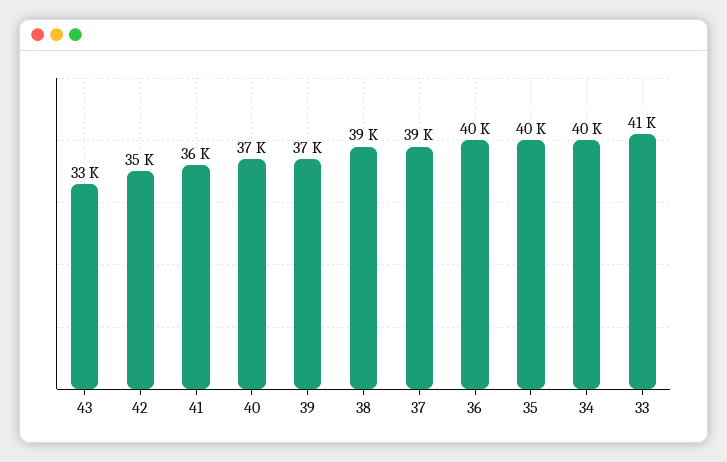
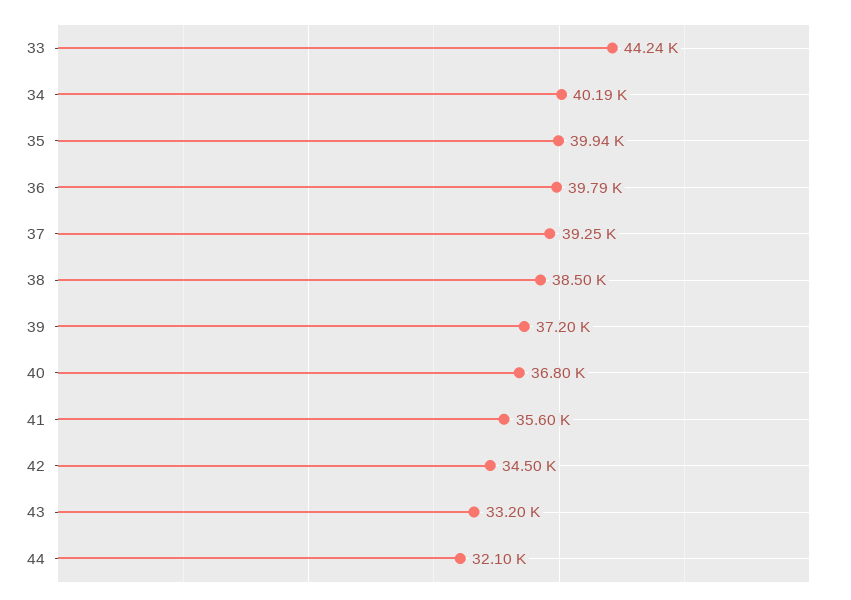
  {
    "43": 33200,
    "42": 34500,
    "41": 35600,
    "40": 36800,
    "39": 37200,
    "38": 38500,
    "37": 39250,
    "36": 39790,
    "35": 39940,
    "34": 40190,
-   "33": 41000
+   "33": 44240,
+   "44": 32100
  }

